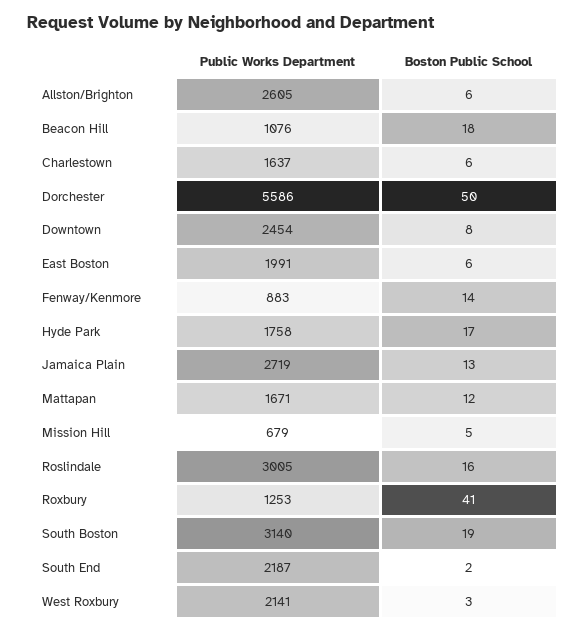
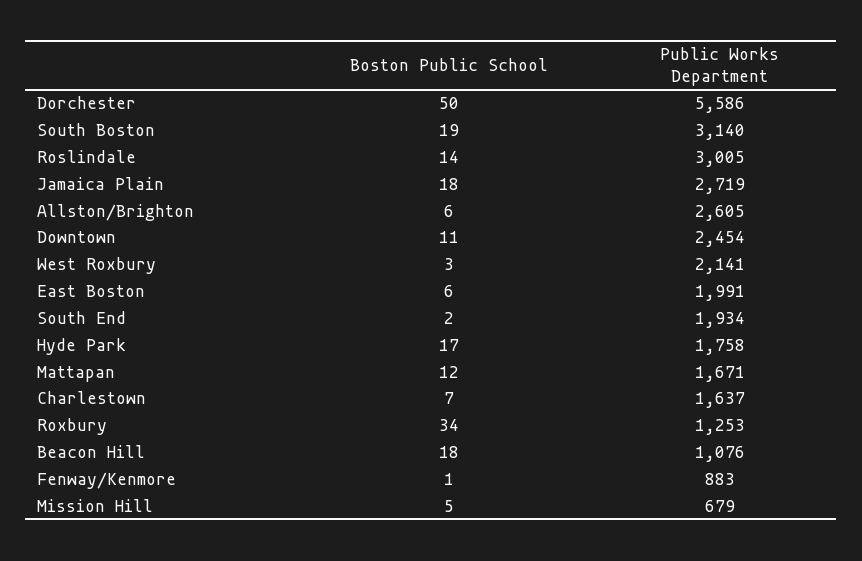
  {
    "Public Works Department": {
      "Allston/Brighton": 2605,
      "Beacon Hill": 1076,
      "Charlestown": 1637,
      "Dorchester": 5586,
      "Downtown": 2454,
      "East Boston": 1991,
      "Fenway/Kenmore": 883,
      "Hyde Park": 1758,
      "Jamaica Plain": 2719,
      "Mattapan": 1671,
      "Mission Hill": 679,
      "Roslindale": 3005,
      "Roxbury": 1253,
      "South Boston": 3140,
-     "South End": 2187,
+     "South End": 1934,
      "West Roxbury": 2141
    },
    "Boston Public School": {
      "Allston/Brighton": 6,
      "Beacon Hill": 18,
-     "Charlestown": 6,
+     "Charlestown": 7,
      "Dorchester": 50,
-     "Downtown": 8,
+     "Downtown": 11,
      "East Boston": 6,
-     "Fenway/Kenmore": 14,
+     "Fenway/Kenmore": 1,
      "Hyde Park": 17,
-     "Jamaica Plain": 13,
+     "Jamaica Plain": 18,
      "Mattapan": 12,
      "Mission Hill": 5,
-     "Roslindale": 16,
+     "Roslindale": 14,
-     "Roxbury": 41,
+     "Roxbury": 34,
      "South Boston": 19,
      "South End": 2,
      "West Roxbury": 3
    }
  }

